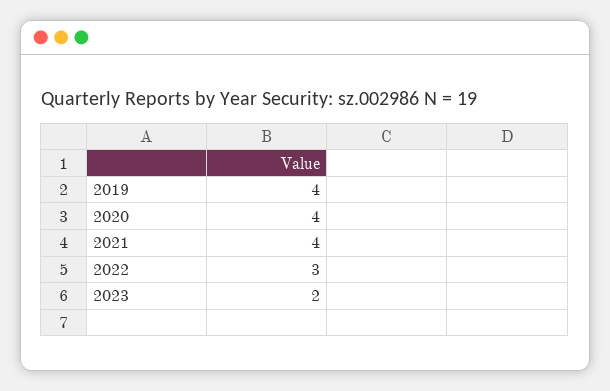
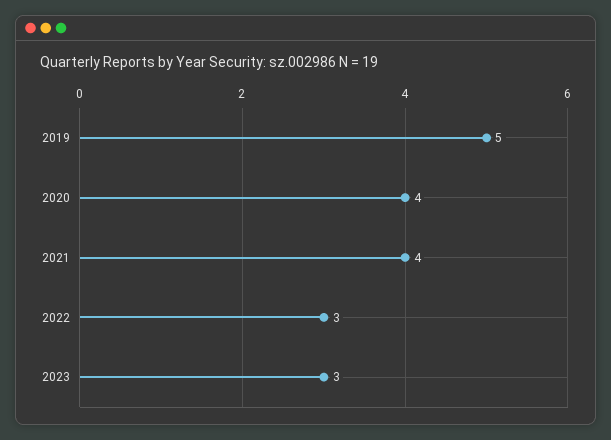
  {
-   "2019": 4,
+   "2019": 5,
    "2020": 4,
    "2021": 4,
    "2022": 3,
-   "2023": 2
+   "2023": 3
  }

